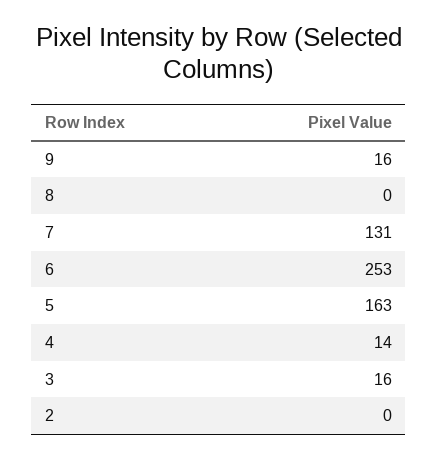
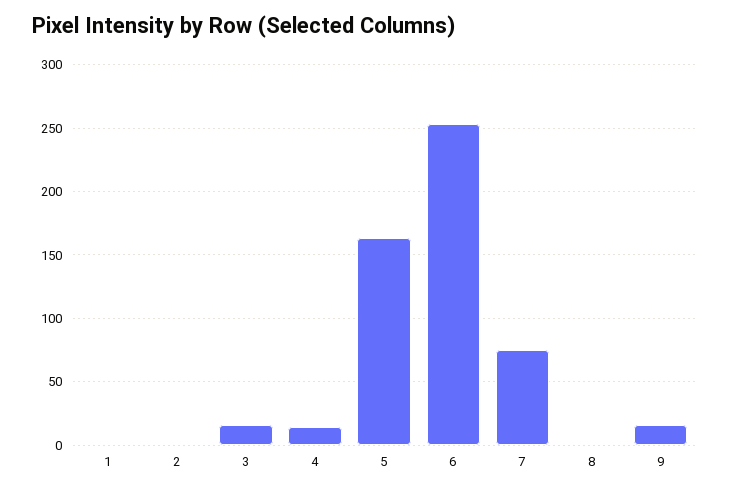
  {
    "9": 16,
    "8": 0,
-   "7": 131,
+   "7": 75,
    "6": 253,
    "5": 163,
    "4": 14,
    "3": 16,
-   "2": 0
+   "2": 0,
+   "1": 0
  }

